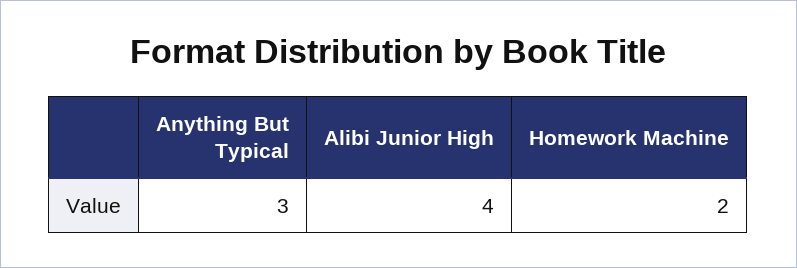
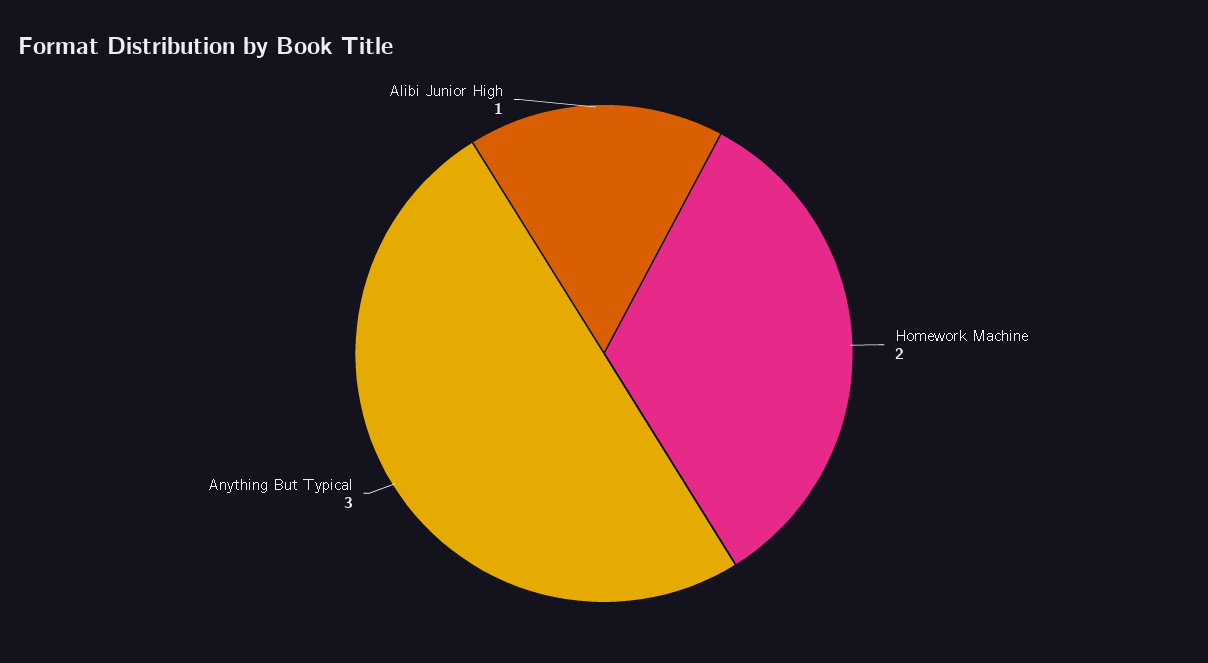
  {
    "Anything But Typical": 3,
-   "Alibi Junior High": 4,
+   "Alibi Junior High": 1,
    "Homework Machine": 2
  }

